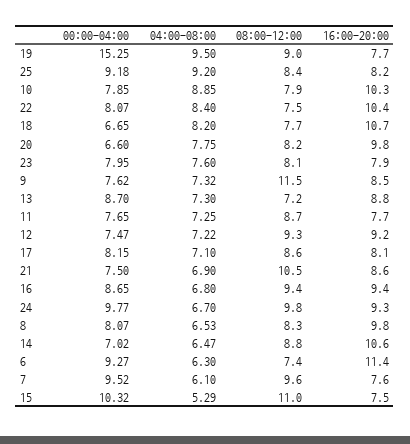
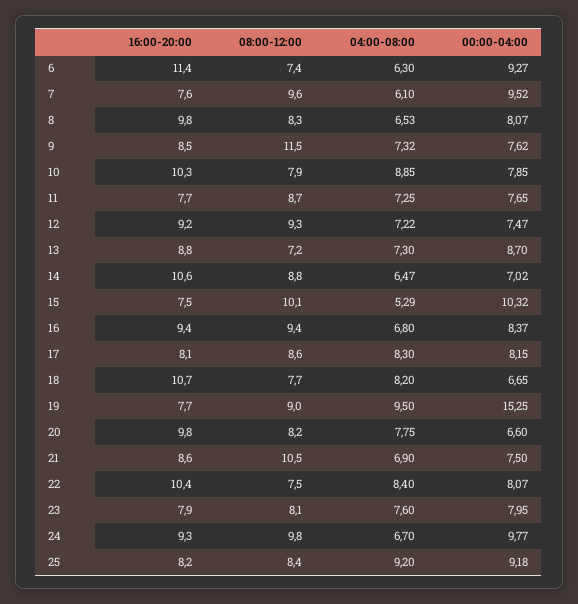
  {
    "00:00-04:00": {
      "19": 15.25,
      "25": 9.18,
      "10": 7.85,
      "22": 8.07,
      "18": 6.65,
      "20": 6.6,
      "23": 7.95,
      "9": 7.62,
      "13": 8.7,
      "11": 7.65,
      "12": 7.47,
      "17": 8.15,
      "21": 7.5,
-     "16": 8.65,
+     "16": 8.37,
      "24": 9.77,
      "8": 8.07,
      "14": 7.02,
      "6": 9.27,
      "7": 9.52,
      "15": 10.32
    },
    "04:00-08:00": {
      "19": 9.5,
      "25": 9.2,
      "10": 8.85,
      "22": 8.4,
      "18": 8.2,
      "20": 7.75,
      "23": 7.6,
      "9": 7.32,
      "13": 7.3,
      "11": 7.25,
      "12": 7.22,
-     "17": 7.1,
+     "17": 8.3,
      "21": 6.9,
      "16": 6.8,
      "24": 6.7,
      "8": 6.53,
      "14": 6.47,
      "6": 6.3,
      "7": 6.1,
      "15": 5.29
    },
    "08:00-12:00": {
      "19": 9,
      "25": 8.4,
      "10": 7.9,
      "22": 7.5,
      "18": 7.7,
      "20": 8.2,
      "23": 8.1,
      "9": 11.5,
      "13": 7.2,
      "11": 8.7,
      "12": 9.3,
      "17": 8.6,
      "21": 10.5,
      "16": 9.4,
      "24": 9.8,
      "8": 8.3,
      "14": 8.8,
      "6": 7.4,
      "7": 9.6,
-     "15": 11
+     "15": 10.1
    },
    "16:00-20:00": {
      "19": 7.7,
      "25": 8.2,
      "10": 10.3,
      "22": 10.4,
      "18": 10.7,
      "20": 9.8,
      "23": 7.9,
      "9": 8.5,
      "13": 8.8,
      "11": 7.7,
      "12": 9.2,
      "17": 8.1,
      "21": 8.6,
      "16": 9.4,
      "24": 9.3,
      "8": 9.8,
      "14": 10.6,
      "6": 11.4,
      "7": 7.6,
      "15": 7.5
    }
  }

